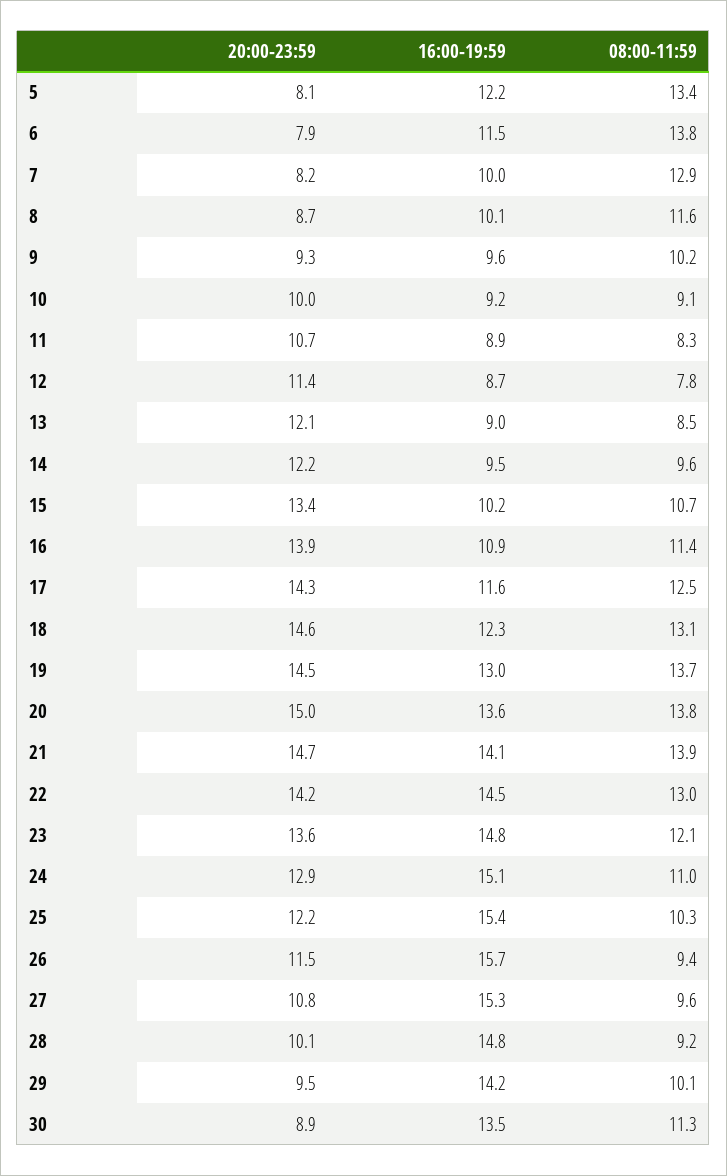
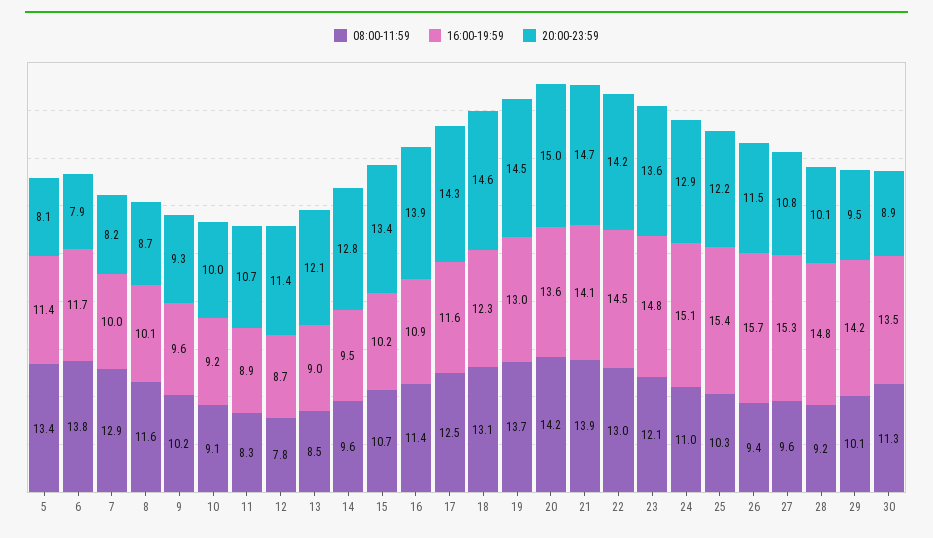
  {
    "20:00-23:59": {
      "5": 8.1,
      "6": 7.9,
      "7": 8.2,
      "8": 8.7,
      "9": 9.3,
      "10": 10,
      "11": 10.7,
      "12": 11.4,
      "13": 12.1,
-     "14": 12.2,
+     "14": 12.8,
      "15": 13.4,
      "16": 13.9,
      "17": 14.3,
      "18": 14.6,
      "19": 14.5,
      "20": 15,
      "21": 14.7,
      "22": 14.2,
      "23": 13.6,
      "24": 12.9,
      "25": 12.2,
      "26": 11.5,
      "27": 10.8,
      "28": 10.1,
      "29": 9.5,
      "30": 8.9
    },
    "16:00-19:59": {
-     "5": 12.2,
+     "5": 11.4,
-     "6": 11.5,
+     "6": 11.7,
      "7": 10,
      "8": 10.1,
      "9": 9.6,
      "10": 9.2,
      "11": 8.9,
      "12": 8.7,
      "13": 9,
      "14": 9.5,
      "15": 10.2,
      "16": 10.9,
      "17": 11.6,
      "18": 12.3,
      "19": 13,
      "20": 13.6,
      "21": 14.1,
      "22": 14.5,
      "23": 14.8,
      "24": 15.1,
      "25": 15.4,
      "26": 15.7,
      "27": 15.3,
      "28": 14.8,
      "29": 14.2,
      "30": 13.5
    },
    "08:00-11:59": {
      "5": 13.4,
      "6": 13.8,
      "7": 12.9,
      "8": 11.6,
      "9": 10.2,
      "10": 9.1,
      "11": 8.3,
      "12": 7.8,
      "13": 8.5,
      "14": 9.6,
      "15": 10.7,
      "16": 11.4,
      "17": 12.5,
      "18": 13.1,
      "19": 13.7,
-     "20": 13.8,
+     "20": 14.2,
      "21": 13.9,
      "22": 13,
      "23": 12.1,
      "24": 11,
      "25": 10.3,
      "26": 9.4,
      "27": 9.6,
      "28": 9.2,
      "29": 10.1,
      "30": 11.3
    }
  }

